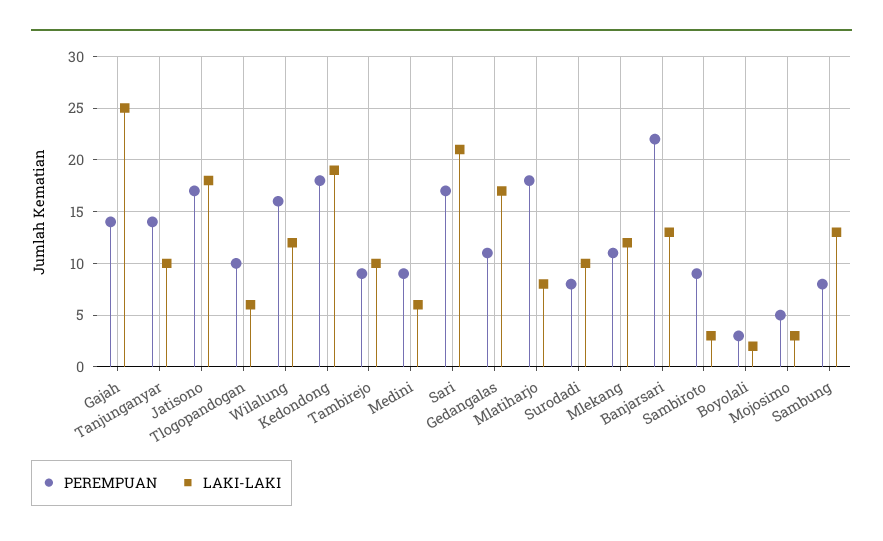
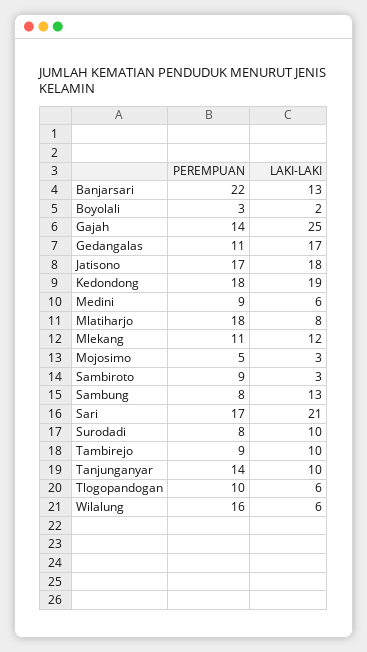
  {
    "PEREMPUAN": {
      "Gajah": 14,
      "Tanjunganyar": 14,
      "Jatisono": 17,
      "Tlogopandogan": 10,
      "Wilalung": 16,
      "Kedondong": 18,
      "Tambirejo": 9,
      "Medini": 9,
      "Sari": 17,
      "Gedangalas": 11,
      "Mlatiharjo": 18,
      "Surodadi": 8,
      "Mlekang": 11,
      "Banjarsari": 22,
      "Sambiroto": 9,
      "Boyolali": 3,
      "Mojosimo": 5,
      "Sambung": 8
    },
    "LAKI-LAKI": {
      "Gajah": 25,
      "Tanjunganyar": 10,
      "Jatisono": 18,
      "Tlogopandogan": 6,
-     "Wilalung": 12,
+     "Wilalung": 6,
      "Kedondong": 19,
      "Tambirejo": 10,
      "Medini": 6,
      "Sari": 21,
      "Gedangalas": 17,
      "Mlatiharjo": 8,
      "Surodadi": 10,
      "Mlekang": 12,
      "Banjarsari": 13,
      "Sambiroto": 3,
      "Boyolali": 2,
      "Mojosimo": 3,
      "Sambung": 13
    }
  }

